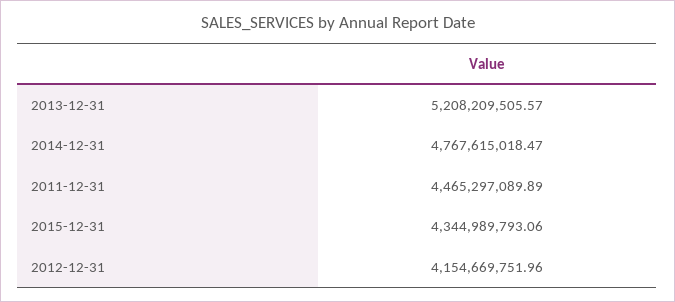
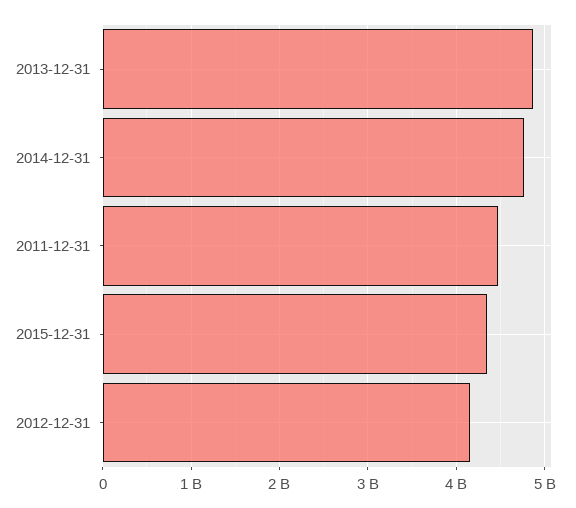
  {
-   "2013-12-31": 5208209505.57,
+   "2013-12-31": 4900000000,
    "2014-12-31": 4767615018.47,
    "2011-12-31": 4465297089.89,
    "2015-12-31": 4344989793.06,
    "2012-12-31": 4154669751.96
  }

